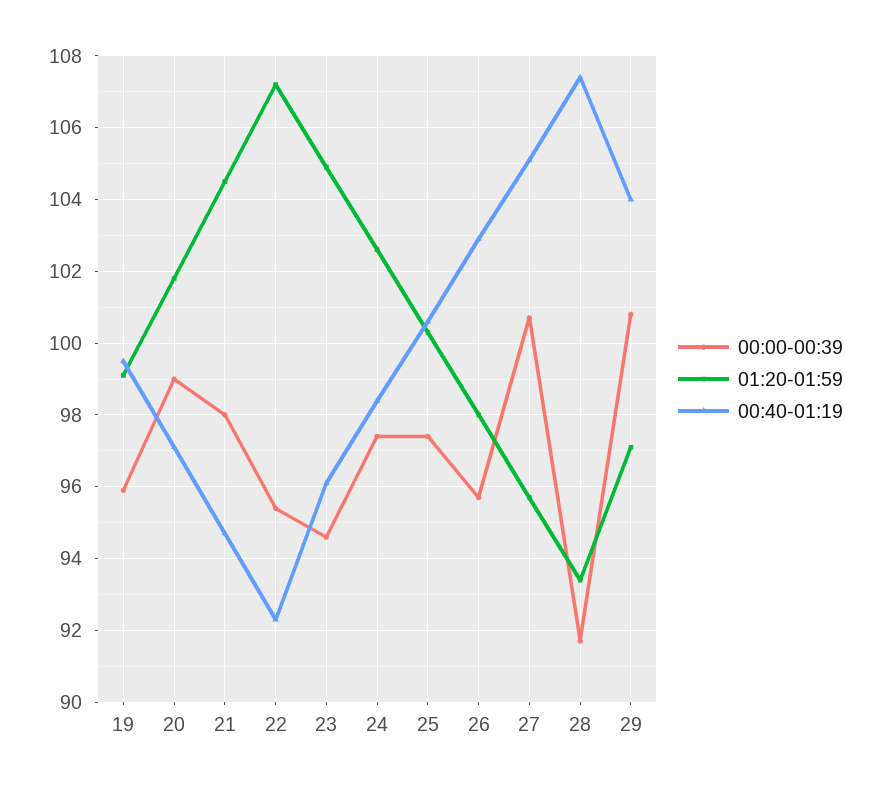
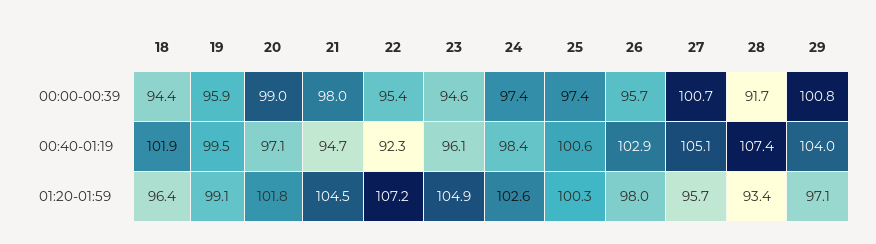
  {
    "00:00-00:39": {
      "19": 95.9,
      "20": 99,
      "21": 98,
      "22": 95.4,
      "23": 94.6,
      "24": 97.4,
      "25": 97.4,
      "26": 95.7,
      "27": 100.7,
      "28": 91.7,
-     "29": 100.8
+     "29": 100.8,
+     "18": 94.4
    },
    "01:20-01:59": {
      "19": 99.1,
      "20": 101.8,
      "21": 104.5,
      "22": 107.2,
      "23": 104.9,
      "24": 102.6,
      "25": 100.3,
      "26": 98,
      "27": 95.7,
      "28": 93.4,
-     "29": 97.1
+     "29": 97.1,
+     "18": 96.4
    },
    "00:40-01:19": {
      "19": 99.5,
      "20": 97.1,
      "21": 94.7,
      "22": 92.3,
      "23": 96.1,
      "24": 98.4,
      "25": 100.6,
      "26": 102.9,
      "27": 105.1,
      "28": 107.4,
-     "29": 104
+     "29": 104,
+     "18": 101.9
    }
  }

